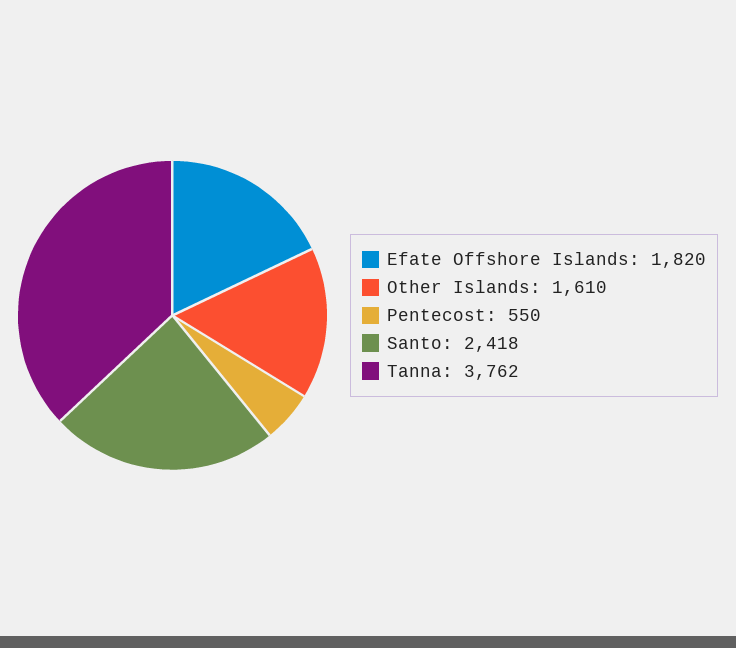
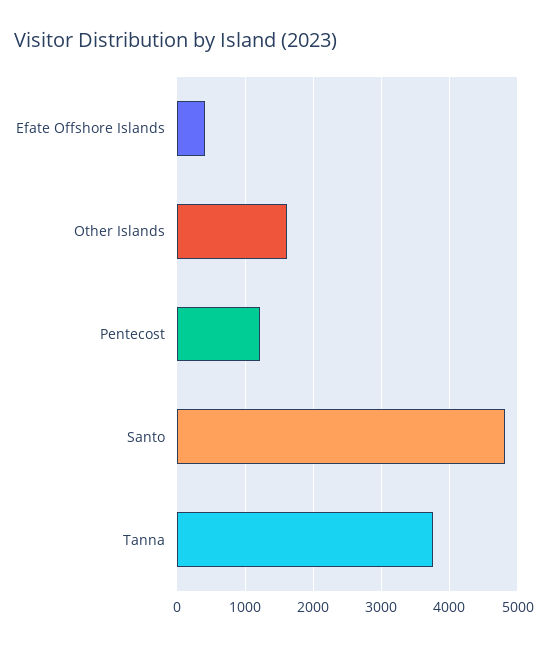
  {
-   "Efate Offshore Islands": 1820,
+   "Efate Offshore Islands": 400,
    "Other Islands": 1610,
-   "Pentecost": 550,
+   "Pentecost": 1200,
-   "Santo": 2418,
+   "Santo": 4800,
    "Tanna": 3762
  }

